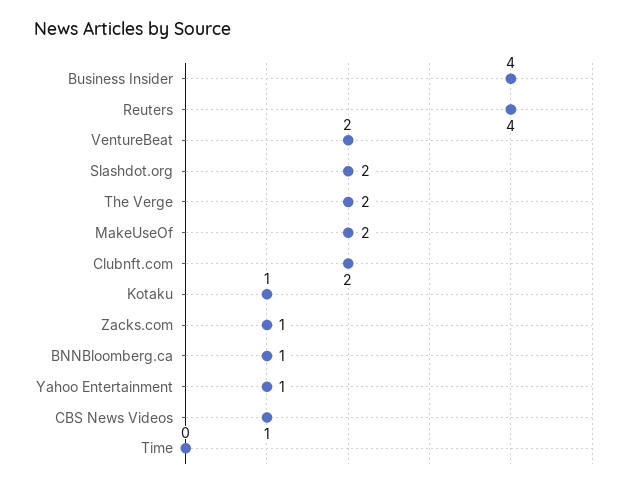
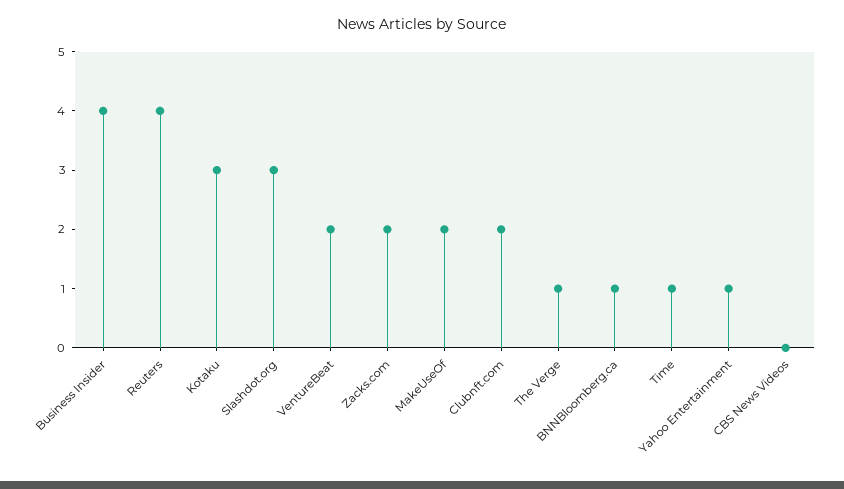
  {
    "Business Insider": 4,
    "Reuters": 4,
    "VentureBeat": 2,
-   "Slashdot.org": 2,
+   "Slashdot.org": 3,
-   "The Verge": 2,
+   "The Verge": 1,
    "MakeUseOf": 2,
    "Clubnft.com": 2,
-   "Kotaku": 1,
+   "Kotaku": 3,
-   "Zacks.com": 1,
+   "Zacks.com": 2,
    "BNNBloomberg.ca": 1,
    "Yahoo Entertainment": 1,
-   "CBS News Videos": 1,
+   "CBS News Videos": 0,
-   "Time": 0
+   "Time": 1
  }

